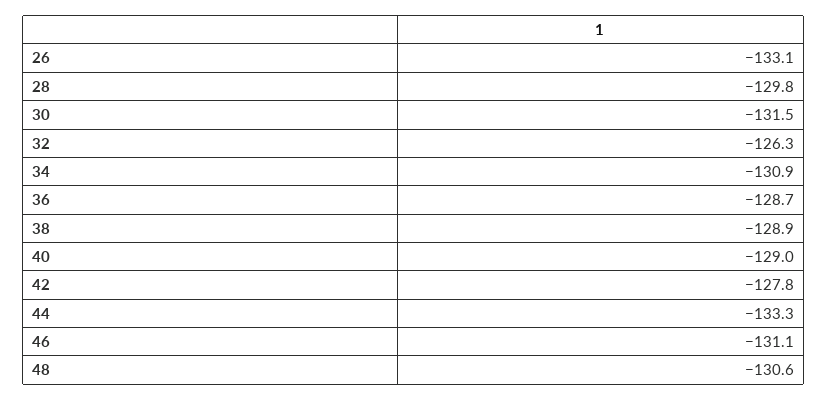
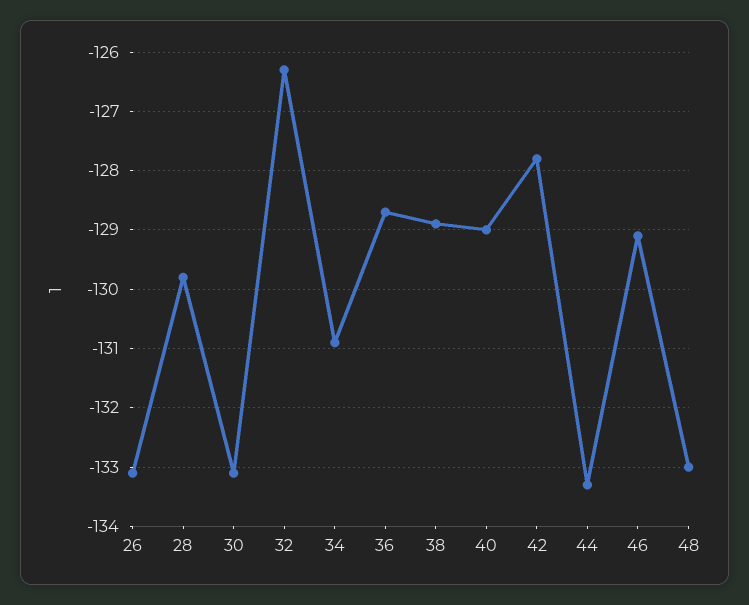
  {
    "26": -133.1,
    "28": -129.8,
-   "30": -131.5,
+   "30": -133,
    "32": -126.3,
    "34": -130.9,
    "36": -128.7,
    "38": -128.9,
    "40": -129,
    "42": -127.8,
    "44": -133.3,
-   "46": -131.1,
+   "46": -129,
-   "48": -130.6
+   "48": -133
  }

